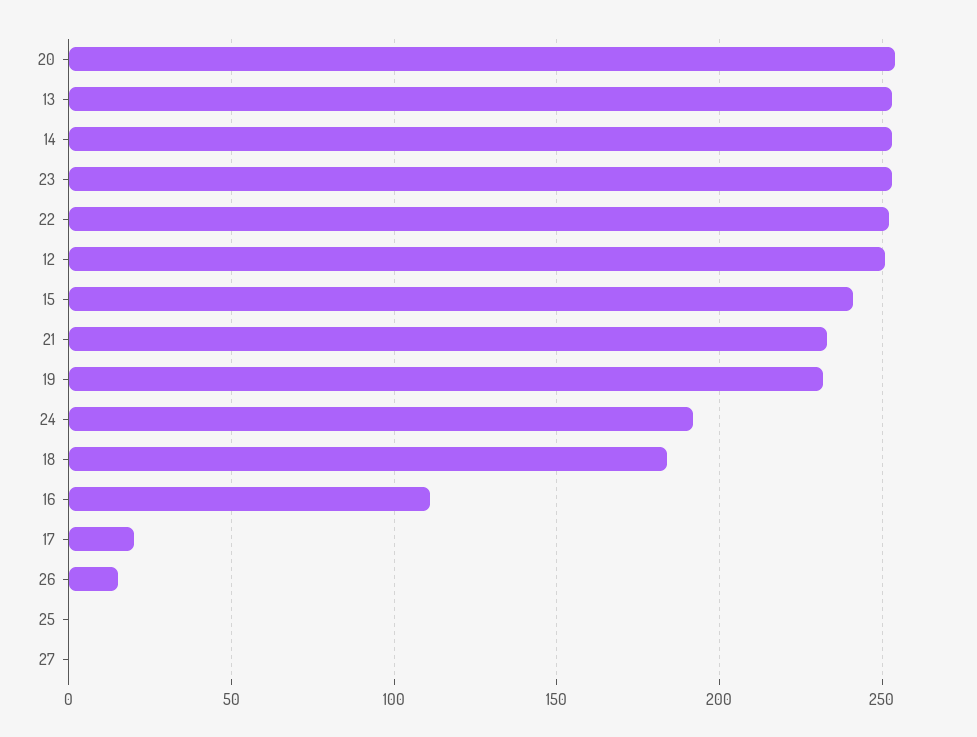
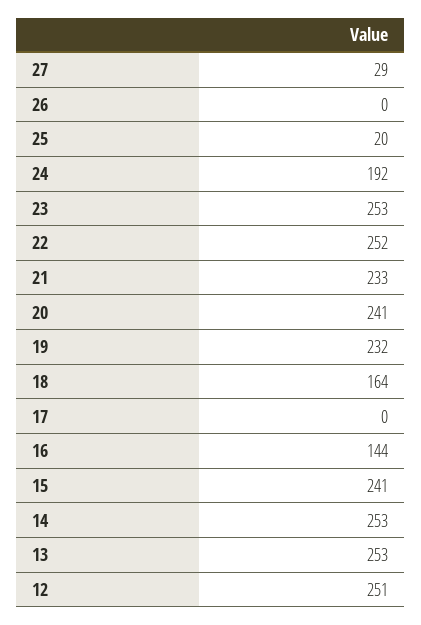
  {
-   "20": 255,
+   "20": 241,
    "13": 253,
    "14": 253,
    "23": 253,
    "22": 252,
    "12": 251,
    "15": 241,
    "21": 233,
    "19": 232,
    "24": 192,
-   "18": 185,
+   "18": 164,
-   "16": 110,
+   "16": 144,
-   "17": 20,
+   "17": 0,
-   "26": 15,
+   "26": 0,
-   "25": 0,
+   "25": 20,
-   "27": 0
+   "27": 29
  }

